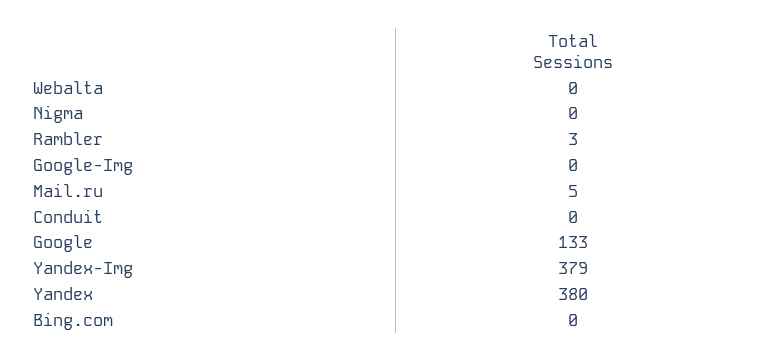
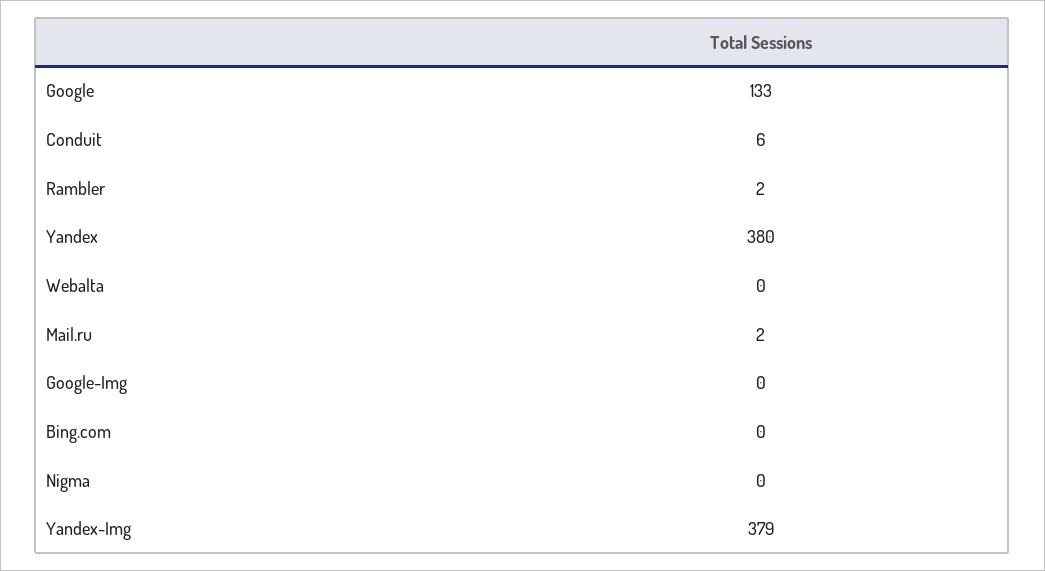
  {
    "Webalta": 0,
    "Nigma": 0,
-   "Rambler": 3,
+   "Rambler": 2,
    "Google-Img": 0,
-   "Mail.ru": 5,
+   "Mail.ru": 2,
-   "Conduit": 0,
+   "Conduit": 6,
    "Google": 133,
    "Yandex-Img": 379,
    "Yandex": 380,
    "Bing.com": 0
  }

